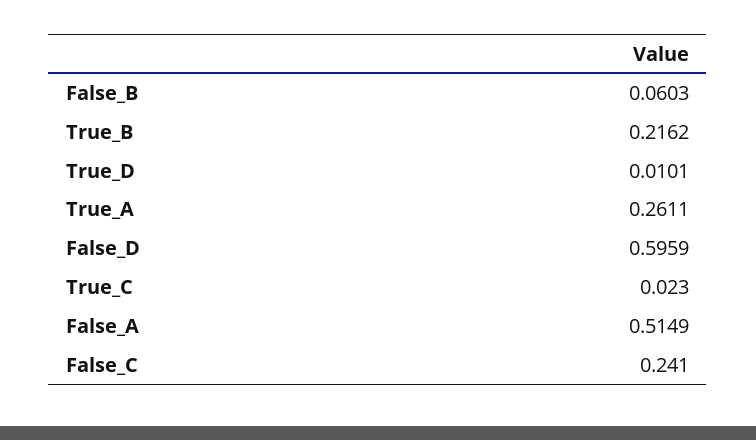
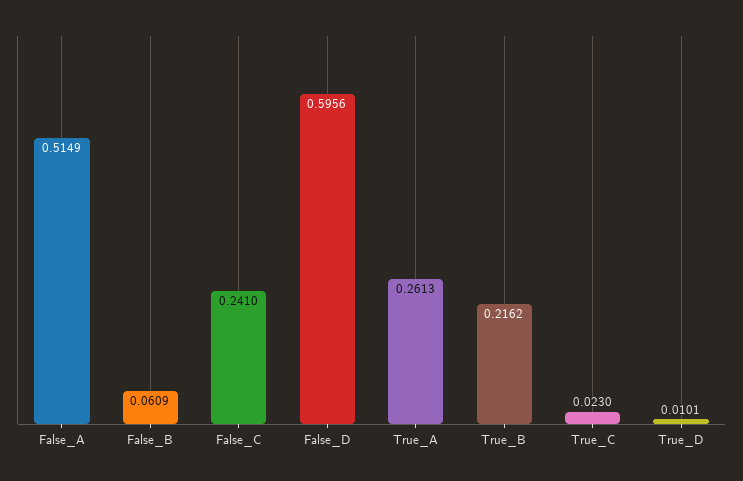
  {
-   "False_B": 0.0603,
+   "False_B": 0.0609,
    "True_B": 0.2162,
    "True_D": 0.0101,
-   "True_A": 0.2611,
+   "True_A": 0.2613,
-   "False_D": 0.5959,
+   "False_D": 0.5956,
    "True_C": 0.023,
    "False_A": 0.5149,
    "False_C": 0.241
  }

